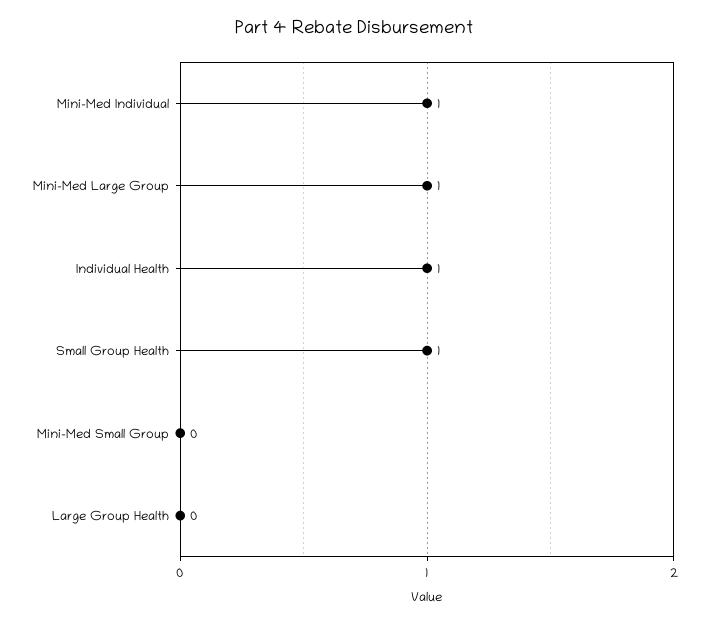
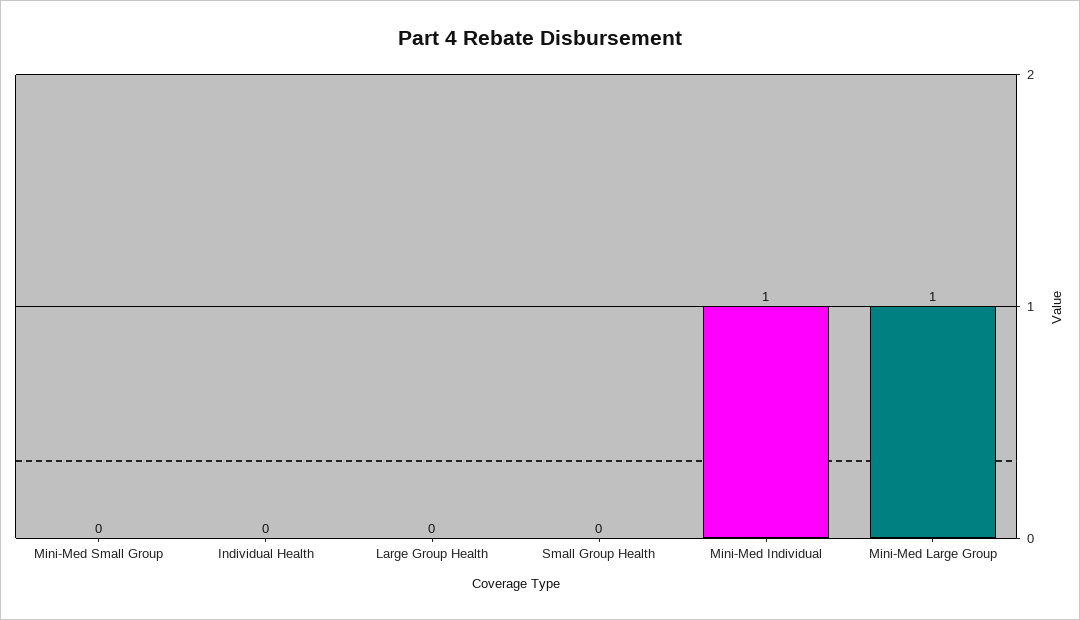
  {
    "Mini-Med Individual": 1,
    "Mini-Med Large Group": 1,
-   "Individual Health": 1,
+   "Individual Health": 0,
-   "Small Group Health": 1,
+   "Small Group Health": 0,
    "Mini-Med Small Group": 0,
    "Large Group Health": 0
  }

